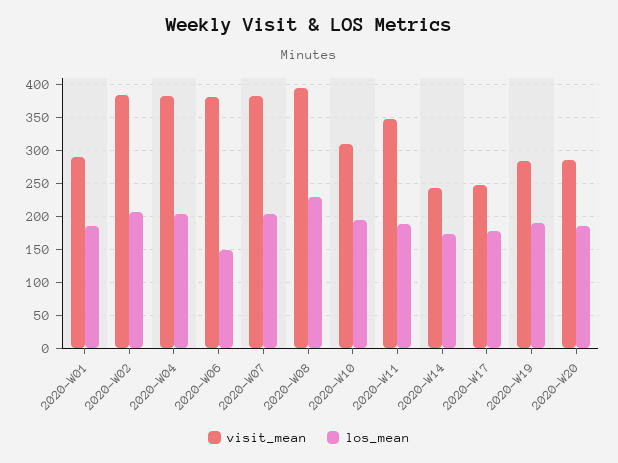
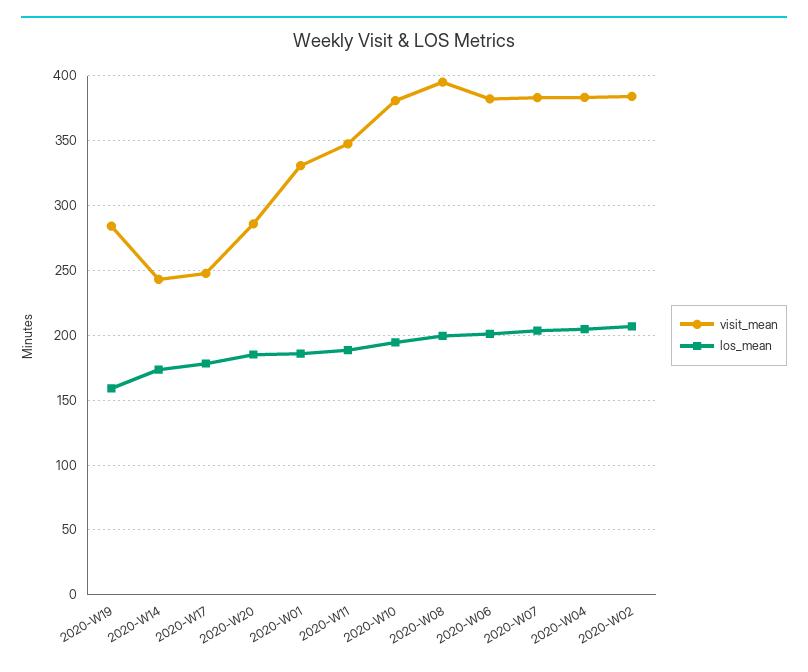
  {
    "visit_mean": {
-     "2020-W01": 290,
+     "2020-W01": 330,
      "2020-W02": 385,
      "2020-W04": 385,
      "2020-W06": 380,
      "2020-W07": 385,
      "2020-W08": 395,
-     "2020-W10": 310,
+     "2020-W10": 380,
      "2020-W11": 345,
      "2020-W14": 245,
      "2020-W17": 250,
      "2020-W19": 285,
      "2020-W20": 285
    },
    "los_mean": {
      "2020-W01": 185,
      "2020-W02": 205,
      "2020-W04": 205,
-     "2020-W06": 150,
+     "2020-W06": 200,
      "2020-W07": 205,
-     "2020-W08": 230,
+     "2020-W08": 200,
      "2020-W10": 195,
      "2020-W11": 190,
      "2020-W14": 175,
      "2020-W17": 180,
-     "2020-W19": 190,
+     "2020-W19": 160,
      "2020-W20": 185
    }
  }

